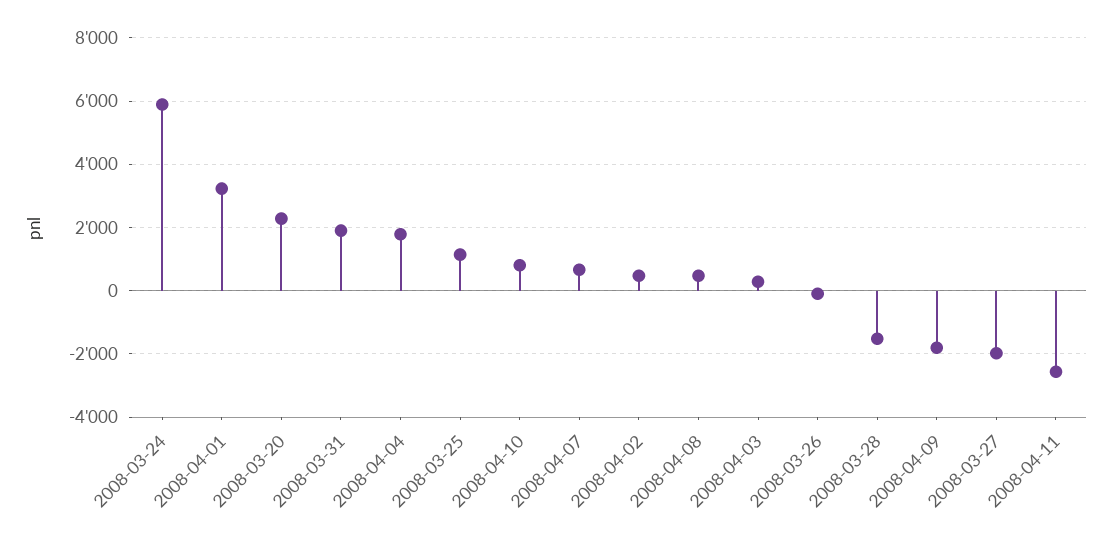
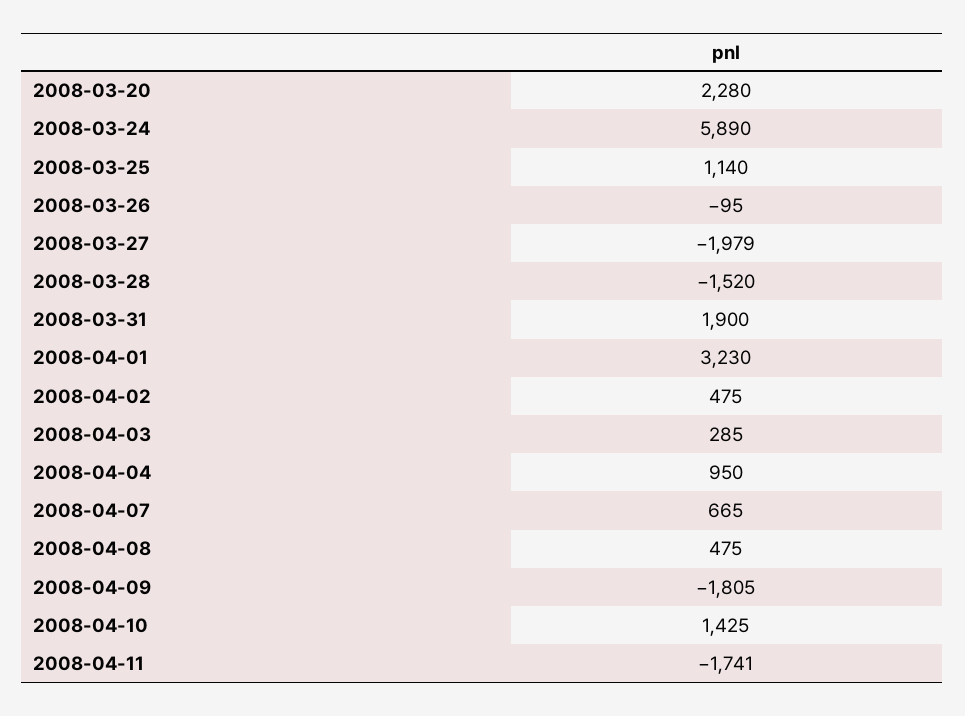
  {
    "2008-03-24": 5890,
    "2008-04-01": 3230,
    "2008-03-20": 2280,
    "2008-03-31": 1900,
-   "2008-04-04": 1800,
+   "2008-04-04": 950,
    "2008-03-25": 1140,
-   "2008-04-10": 800,
+   "2008-04-10": 1425,
    "2008-04-07": 665,
    "2008-04-02": 475,
    "2008-04-08": 475,
    "2008-04-03": 285,
    "2008-03-26": -95,
    "2008-03-28": -1520,
    "2008-04-09": -1805,
    "2008-03-27": -1979,
-   "2008-04-11": -2600
+   "2008-04-11": -1741
  }

